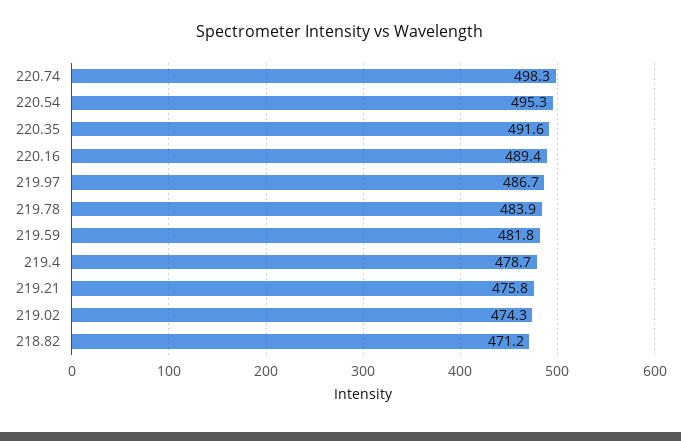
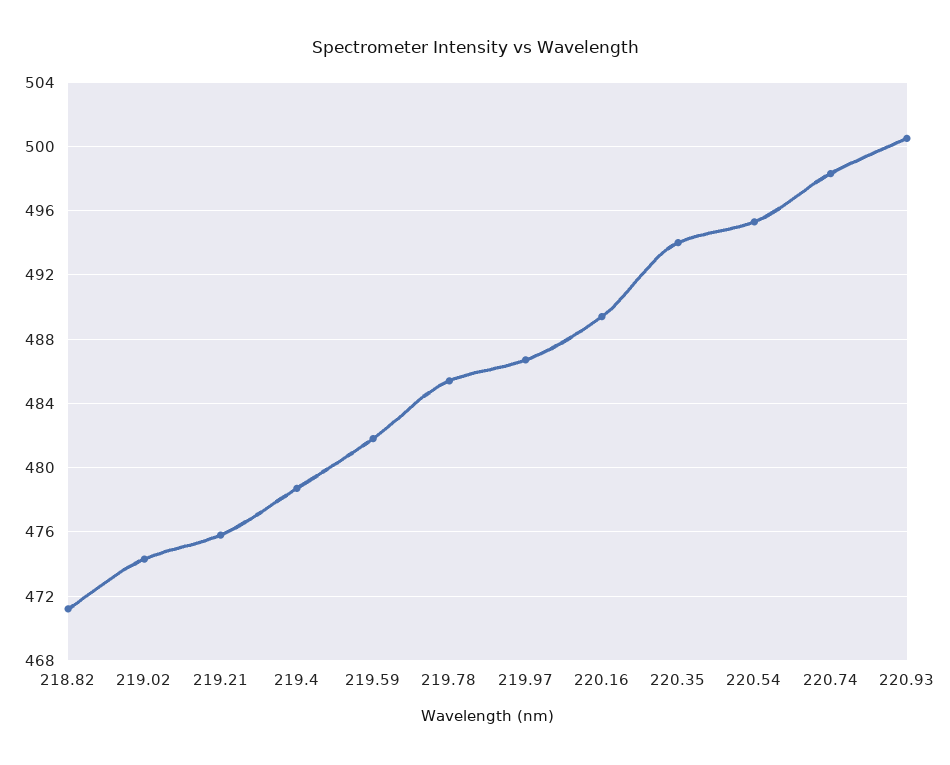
  {
    "220.74": 498.3,
    "220.54": 495.3,
-   "220.35": 491.6,
+   "220.35": 494,
    "220.16": 489.4,
    "219.97": 486.7,
-   "219.78": 483.9,
+   "219.78": 485.5,
    "219.59": 481.8,
    "219.4": 478.7,
    "219.21": 475.8,
    "219.02": 474.3,
-   "218.82": 471.2
+   "218.82": 471.2,
+   "220.93": 500.5
  }

